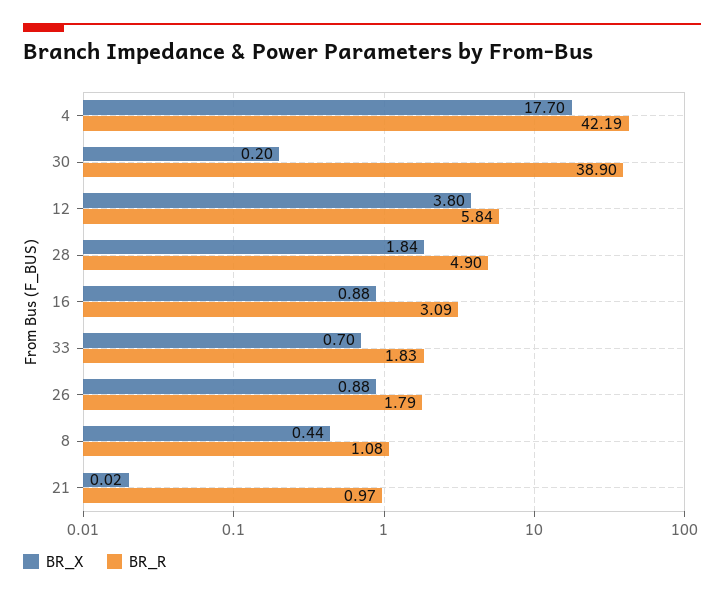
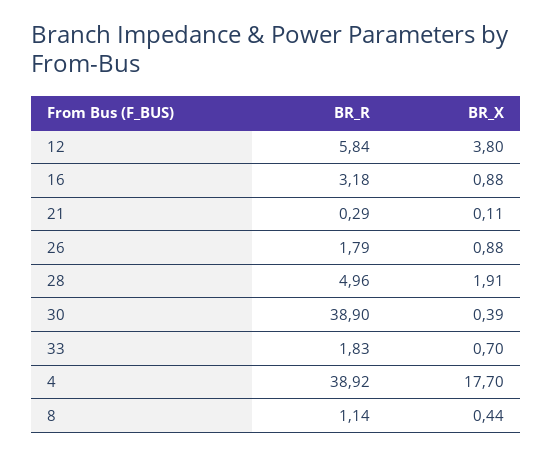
  {
    "BR_X": {
      "4": 17.7,
-     "30": 0.2,
+     "30": 0.39,
      "12": 3.8,
-     "28": 1.84,
+     "28": 1.91,
      "16": 0.88,
      "33": 0.7,
      "26": 0.88,
      "8": 0.44,
-     "21": 0.02
+     "21": 0.11
    },
    "BR_R": {
-     "4": 42.19,
+     "4": 38.92,
      "30": 38.9,
      "12": 5.84,
-     "28": 4.9,
+     "28": 4.96,
-     "16": 3.09,
+     "16": 3.18,
      "33": 1.83,
      "26": 1.79,
-     "8": 1.08,
+     "8": 1.14,
-     "21": 0.97
+     "21": 0.29
    }
  }

